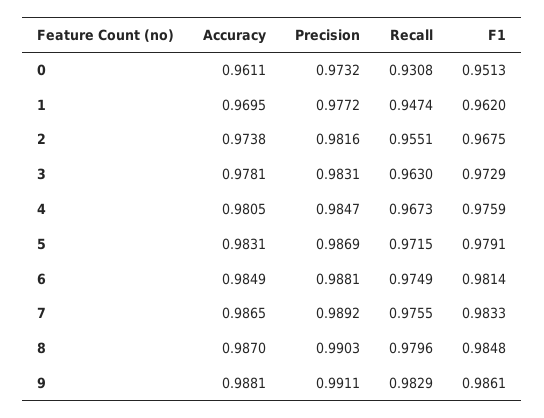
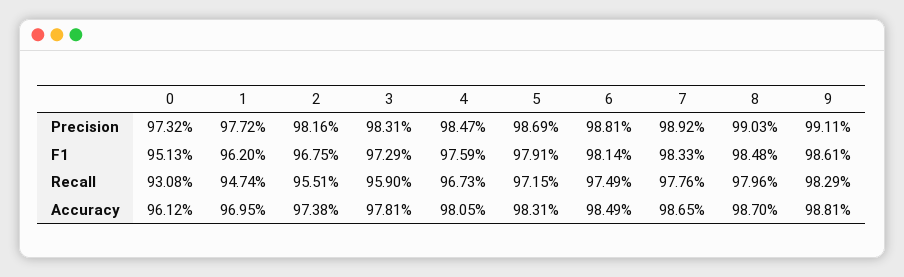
  {
    "Accuracy": {
-     "0": 0.9611,
+     "0": 0.9612,
      "1": 0.9695,
      "2": 0.9738,
      "3": 0.9781,
      "4": 0.9805,
      "5": 0.9831,
      "6": 0.9849,
      "7": 0.9865,
      "8": 0.987,
      "9": 0.9881
    },
    "Precision": {
      "0": 0.9732,
      "1": 0.9772,
      "2": 0.9816,
      "3": 0.9831,
      "4": 0.9847,
      "5": 0.9869,
      "6": 0.9881,
      "7": 0.9892,
      "8": 0.9903,
      "9": 0.9911
    },
    "Recall": {
      "0": 0.9308,
      "1": 0.9474,
      "2": 0.9551,
-     "3": 0.963,
+     "3": 0.959,
      "4": 0.9673,
      "5": 0.9715,
      "6": 0.9749,
-     "7": 0.9755,
+     "7": 0.9776,
      "8": 0.9796,
      "9": 0.9829
    },
    "F1": {
      "0": 0.9513,
      "1": 0.962,
      "2": 0.9675,
      "3": 0.9729,
      "4": 0.9759,
      "5": 0.9791,
      "6": 0.9814,
      "7": 0.9833,
      "8": 0.9848,
      "9": 0.9861
    }
  }

